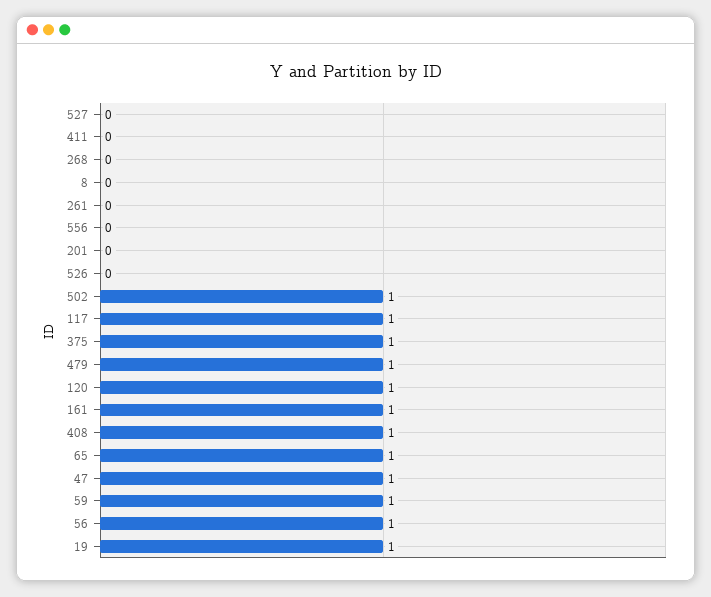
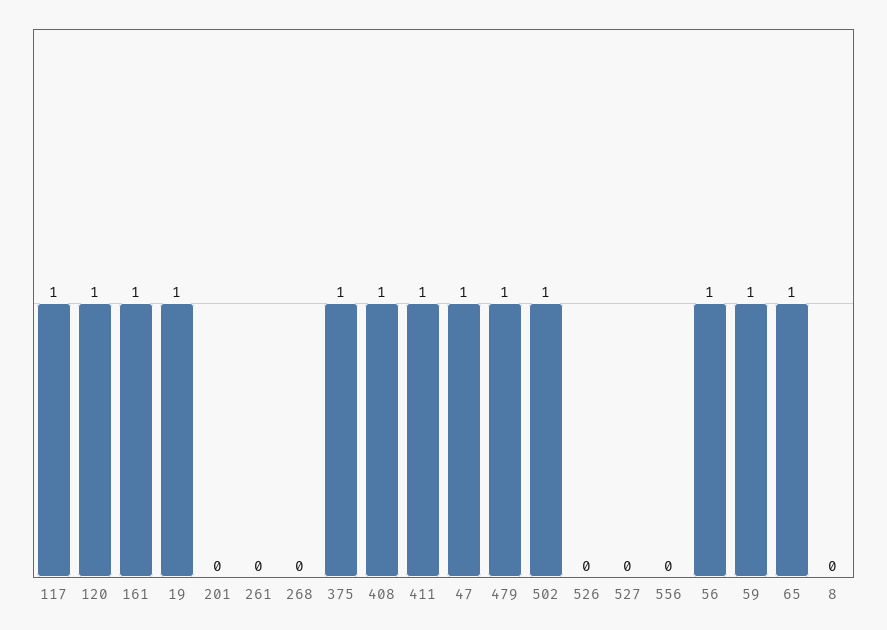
  {
    "527": 0,
-   "411": 0,
+   "411": 1,
    "268": 0,
    "8": 0,
    "261": 0,
    "556": 0,
    "201": 0,
    "526": 0,
    "502": 1,
    "117": 1,
    "375": 1,
    "479": 1,
    "120": 1,
    "161": 1,
    "408": 1,
    "65": 1,
    "47": 1,
    "59": 1,
    "56": 1,
    "19": 1
  }

